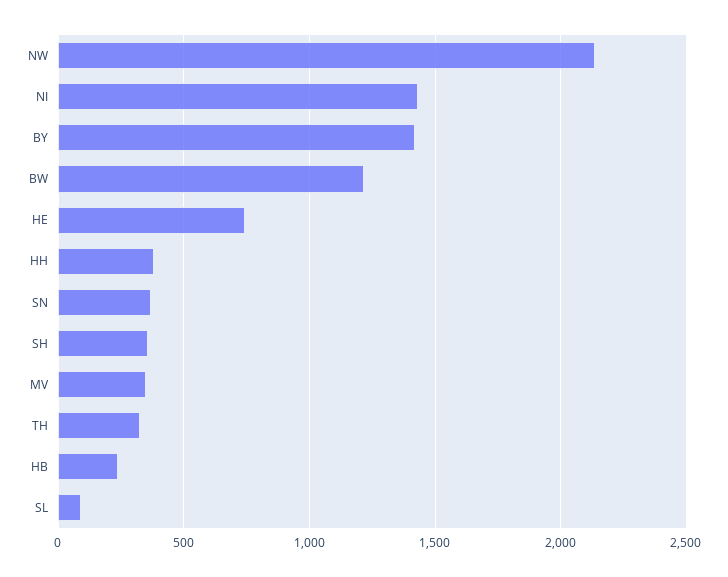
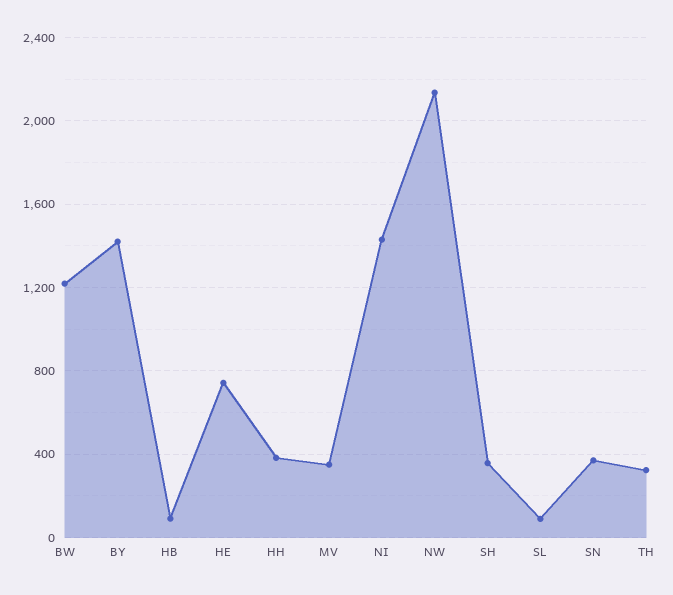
  {
    "NW": 2150,
    "NI": 1450,
    "BY": 1400,
    "BW": 1200,
    "HE": 750,
    "HH": 400,
    "SN": 350,
    "SH": 350,
    "MV": 350,
    "TH": 300,
-   "HB": 250,
+   "HB": 100,
    "SL": 100
  }

